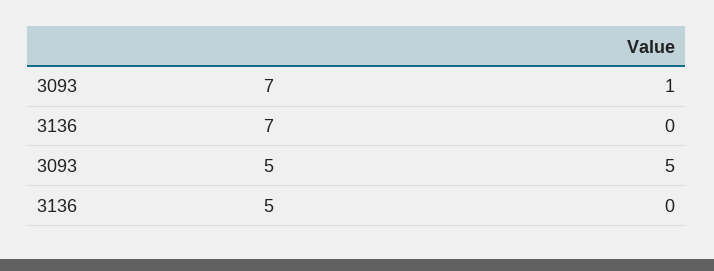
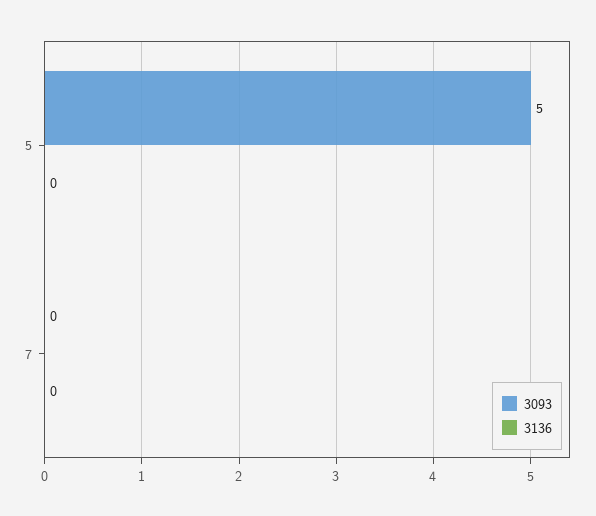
  {
    "3093": {
-     "7": 1,
+     "7": 0,
      "5": 5
    },
    "3136": {
      "7": 0,
      "5": 0
    }
  }

